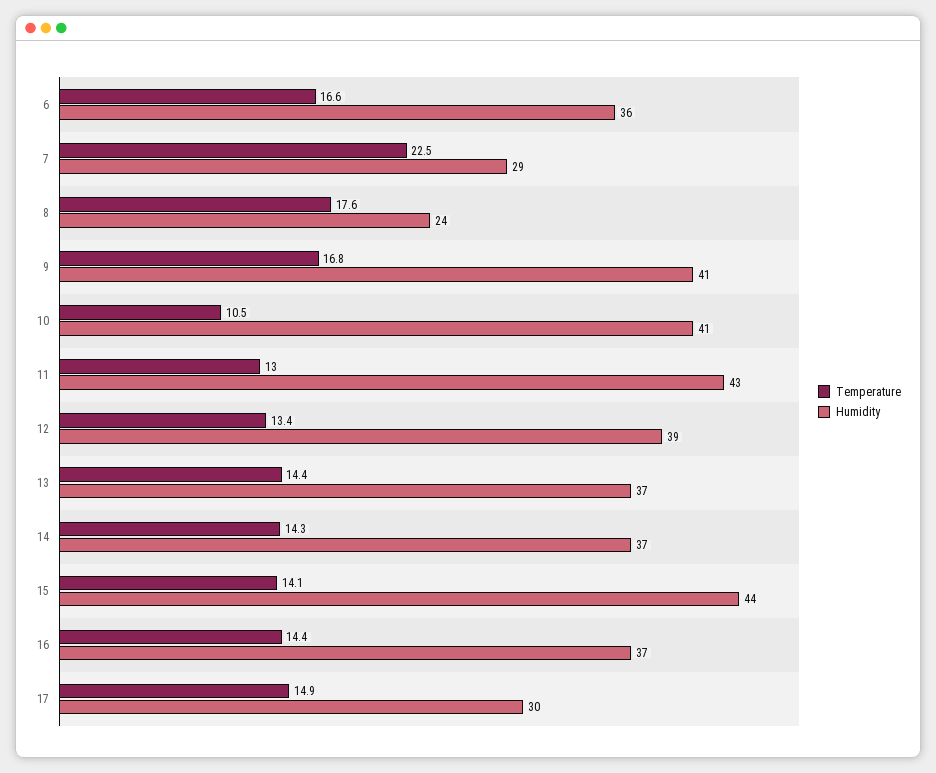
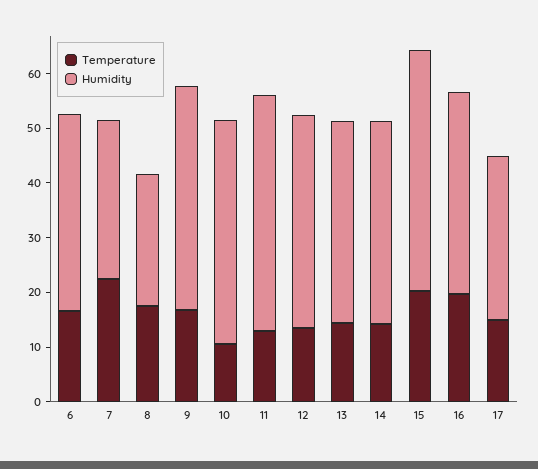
  {
    "Temperature": {
      "6": 16.6,
      "7": 22.5,
      "8": 17.6,
      "9": 16.8,
      "10": 10.5,
      "11": 13,
      "12": 13.4,
      "13": 14.4,
      "14": 14.3,
-     "15": 14.1,
+     "15": 20,
-     "16": 14.4,
+     "16": 20,
      "17": 14.9
    },
    "Humidity": {
      "6": 36,
      "7": 29,
      "8": 24,
      "9": 41,
      "10": 41,
      "11": 43,
      "12": 39,
      "13": 37,
      "14": 37,
      "15": 44,
      "16": 37,
      "17": 30
    }
  }

